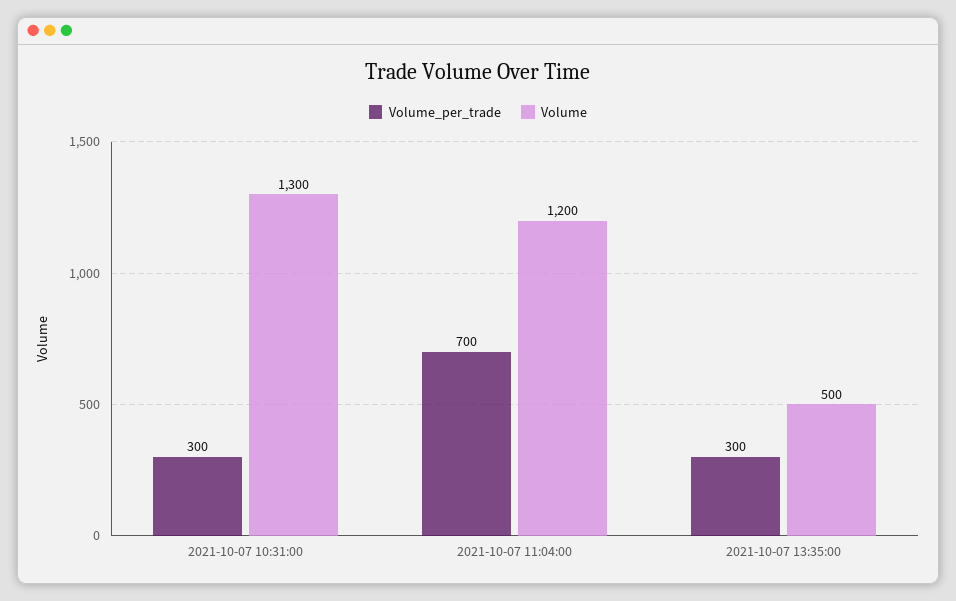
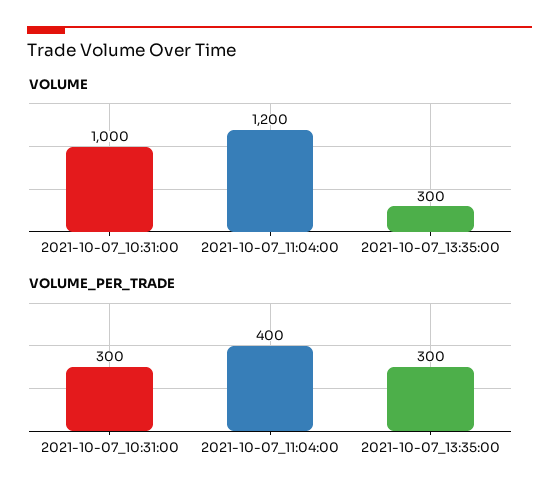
  {
    "Volume_per_trade": {
      "2021-10-07 10:31:00": 300,
-     "2021-10-07 11:04:00": 700,
+     "2021-10-07 11:04:00": 400,
      "2021-10-07 13:35:00": 300
    },
    "Volume": {
-     "2021-10-07 10:31:00": 1300,
+     "2021-10-07 10:31:00": 1000,
      "2021-10-07 11:04:00": 1200,
-     "2021-10-07 13:35:00": 500
+     "2021-10-07 13:35:00": 300
    }
  }

